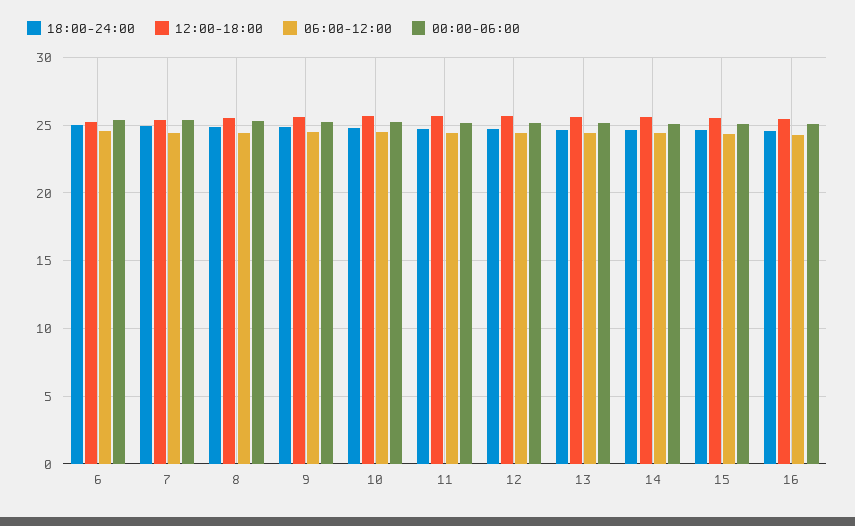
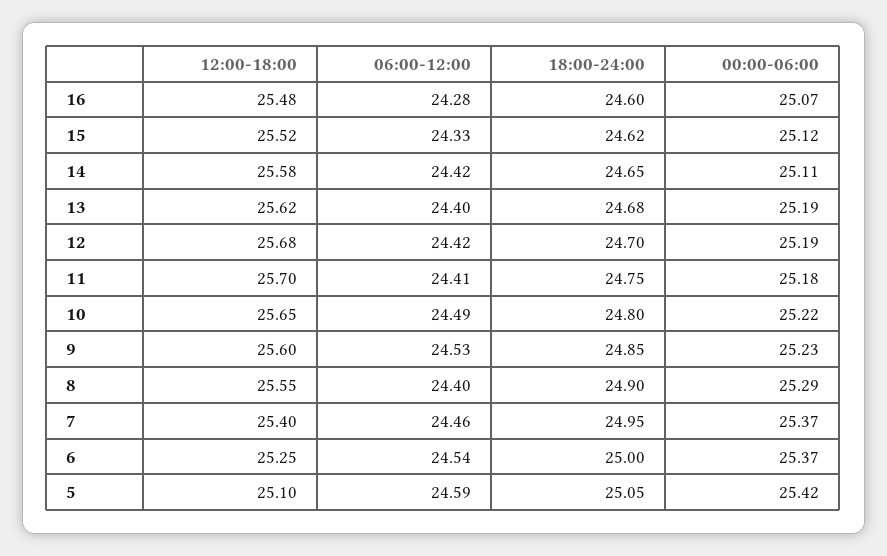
  {
    "18:00-24:00": {
      "6": 25,
      "7": 24.95,
      "8": 24.9,
      "9": 24.85,
      "10": 24.8,
      "11": 24.75,
      "12": 24.7,
      "13": 24.68,
      "14": 24.65,
      "15": 24.62,
-     "16": 24.6
+     "16": 24.6,
+     "5": 25.05
    },
    "12:00-18:00": {
      "6": 25.25,
      "7": 25.4,
      "8": 25.55,
      "9": 25.6,
      "10": 25.65,
      "11": 25.7,
      "12": 25.68,
      "13": 25.62,
      "14": 25.58,
      "15": 25.52,
-     "16": 25.48
+     "16": 25.48,
+     "5": 25.1
    },
    "06:00-12:00": {
      "6": 24.54,
      "7": 24.46,
      "8": 24.4,
      "9": 24.53,
      "10": 24.49,
      "11": 24.41,
      "12": 24.42,
      "13": 24.4,
      "14": 24.42,
      "15": 24.33,
-     "16": 24.28
+     "16": 24.28,
+     "5": 24.59
    },
    "00:00-06:00": {
      "6": 25.37,
      "7": 25.37,
      "8": 25.29,
      "9": 25.23,
      "10": 25.22,
      "11": 25.18,
      "12": 25.19,
      "13": 25.19,
      "14": 25.11,
      "15": 25.12,
-     "16": 25.07
+     "16": 25.07,
+     "5": 25.42
    }
  }

